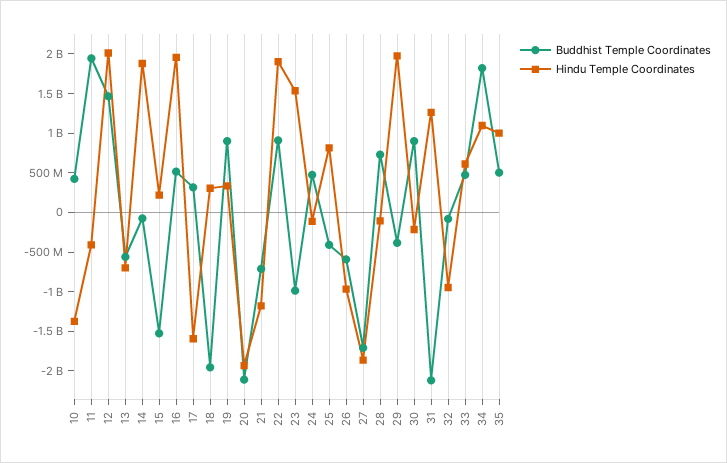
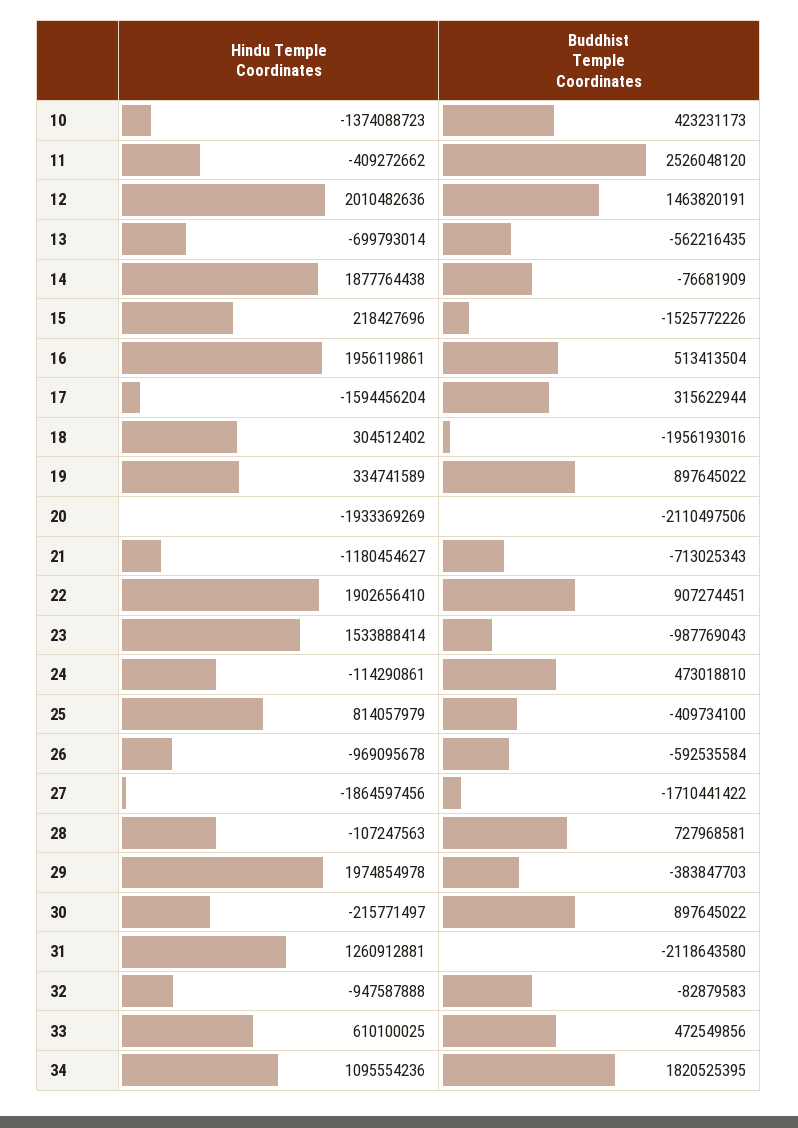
  {
    "Buddhist Temple Coordinates": {
      "10": 423231173,
-     "11": 2000000000,
+     "11": 2526048120,
      "12": 1463820191,
      "13": -562216435,
      "14": -76681909,
      "15": -1525772226,
      "16": 513413504,
      "17": 315622944,
      "18": -1956193016,
      "19": 897645022,
      "20": -2110497506,
      "21": -713025343,
      "22": 907274451,
      "23": -987769043,
      "24": 473018810,
      "25": -409734100,
      "26": -592535584,
      "27": -1710441422,
      "28": 727968581,
      "29": -383847703,
      "30": 897645022,
      "31": -2118643580,
      "32": -82879583,
      "33": 472549856,
-     "34": 1820525395,
+     "34": 1820525395
-     "35": 500000000
    },
    "Hindu Temple Coordinates": {
      "10": -1374088723,
      "11": -409272662,
      "12": 2010482636,
      "13": -699793014,
      "14": 1877764438,
      "15": 218427696,
      "16": 1956119861,
      "17": -1594456204,
      "18": 304512402,
      "19": 334741589,
      "20": -1933369269,
      "21": -1180454627,
      "22": 1902656410,
      "23": 1533888414,
      "24": -114290861,
      "25": 814057979,
      "26": -969095678,
      "27": -1864597456,
      "28": -107247563,
      "29": 1974854978,
      "30": -215771497,
      "31": 1260912881,
      "32": -947587888,
      "33": 610100025,
-     "34": 1095554236,
+     "34": 1095554236
-     "35": 1000000000
    }
  }

